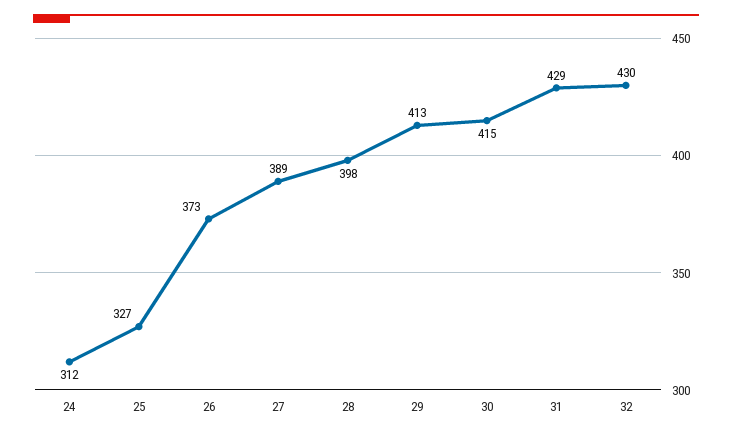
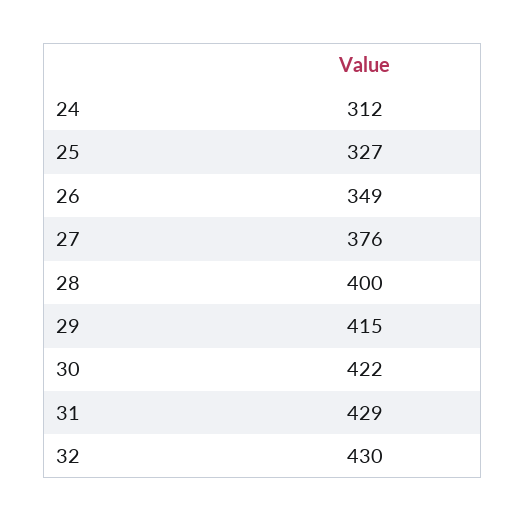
  {
    "24": 312,
    "25": 327,
-   "26": 373,
+   "26": 349,
-   "27": 389,
+   "27": 376,
-   "28": 398,
+   "28": 400,
-   "29": 413,
+   "29": 415,
-   "30": 415,
+   "30": 422,
    "31": 429,
    "32": 430
  }

